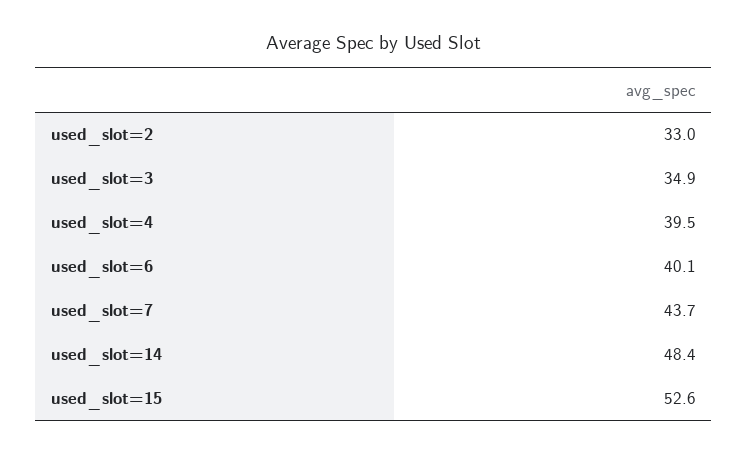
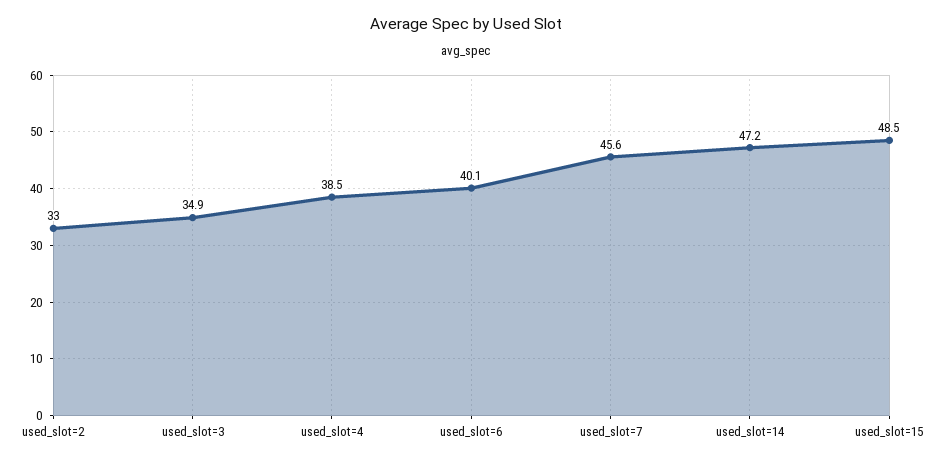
  {
    "used_slot=2": 33,
    "used_slot=3": 34.9,
-   "used_slot=4": 39.5,
+   "used_slot=4": 38.5,
    "used_slot=6": 40.1,
-   "used_slot=7": 43.7,
+   "used_slot=7": 45.6,
-   "used_slot=14": 48.4,
+   "used_slot=14": 47.2,
-   "used_slot=15": 52.6
+   "used_slot=15": 48.5
  }

